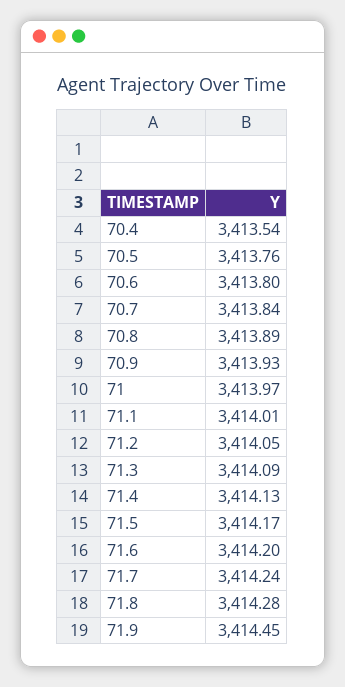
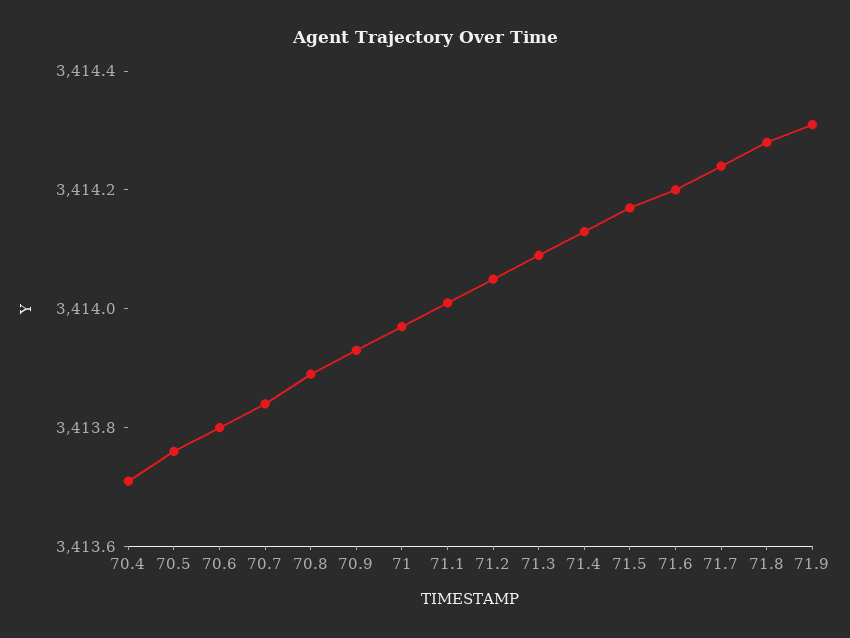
  {
-   "70.4": 3413.54,
+   "70.4": 3413.7,
    "70.5": 3413.76,
    "70.6": 3413.8,
    "70.7": 3413.84,
    "70.8": 3413.89,
    "70.9": 3413.93,
    "71": 3413.97,
    "71.1": 3414.01,
    "71.2": 3414.05,
    "71.3": 3414.09,
    "71.4": 3414.13,
    "71.5": 3414.17,
    "71.6": 3414.2,
    "71.7": 3414.24,
    "71.8": 3414.28,
-   "71.9": 3414.45
+   "71.9": 3414.3
  }

